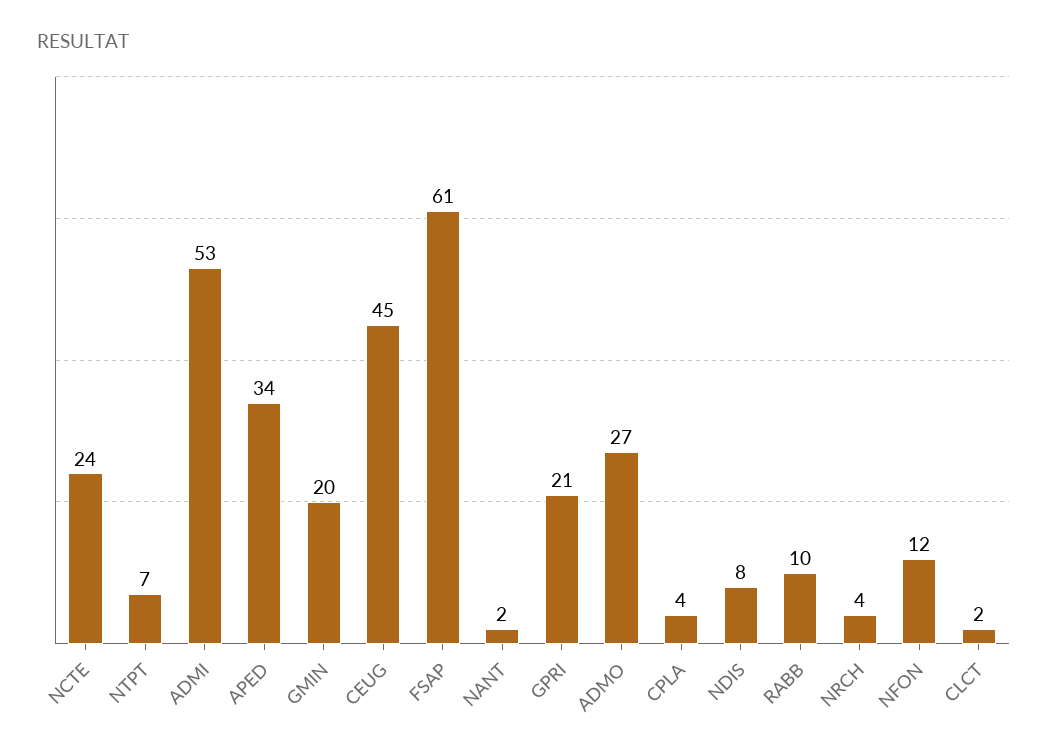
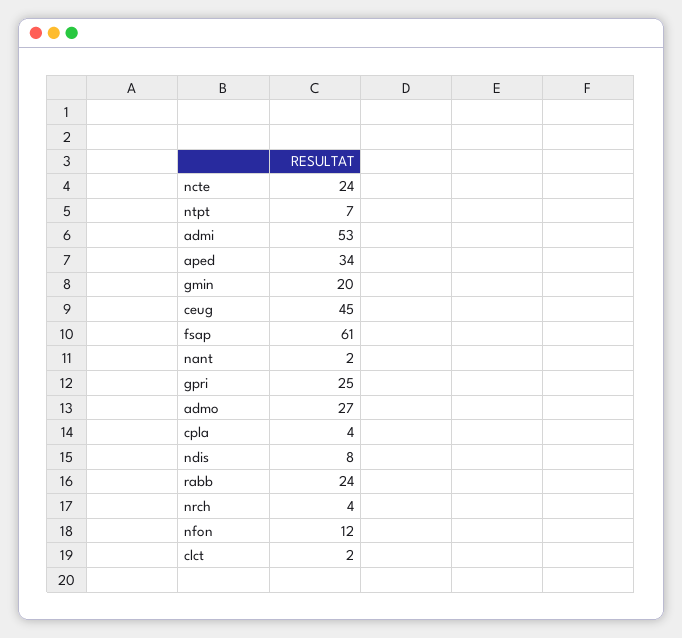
  {
    "NCTE": 24,
    "NTPT": 7,
    "ADMI": 53,
    "APED": 34,
    "GMIN": 20,
    "CEUG": 45,
    "FSAP": 61,
    "NANT": 2,
-   "GPRI": 21,
+   "GPRI": 25,
    "ADMO": 27,
    "CPLA": 4,
    "NDIS": 8,
-   "RABB": 10,
+   "RABB": 24,
    "NRCH": 4,
    "NFON": 12,
    "CLCT": 2
  }

